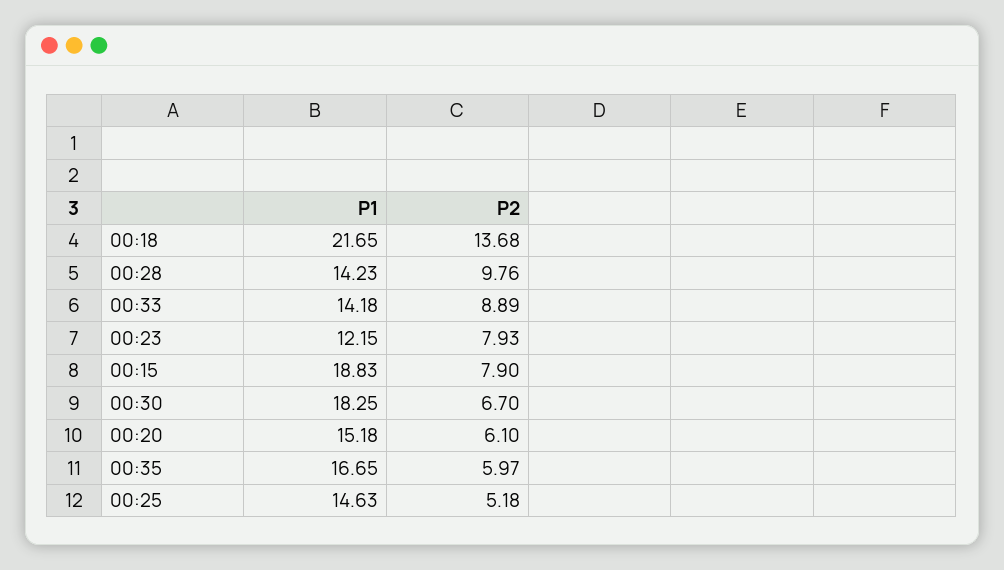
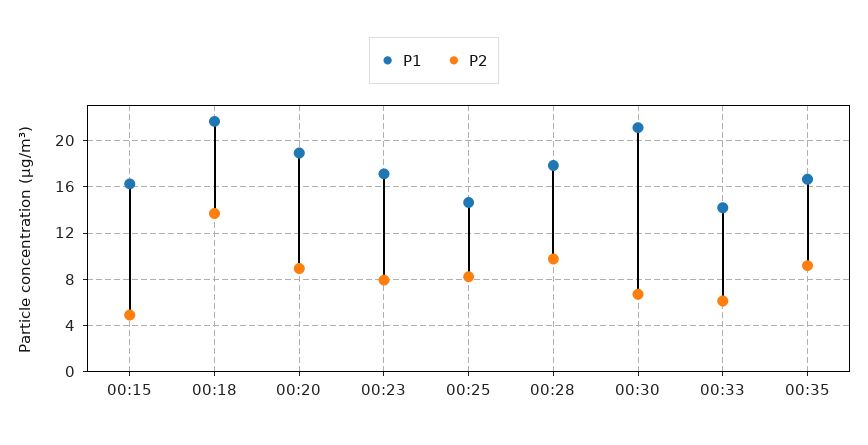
  {
    "P1": {
      "00:18": 21.65,
-     "00:28": 14.23,
+     "00:28": 18,
      "00:33": 14.18,
-     "00:23": 12.15,
+     "00:23": 17,
-     "00:15": 18.83,
+     "00:15": 16,
-     "00:30": 18.25,
+     "00:30": 21,
-     "00:20": 15.18,
+     "00:20": 19,
      "00:35": 16.65,
      "00:25": 14.63
    },
    "P2": {
      "00:18": 13.68,
      "00:28": 9.76,
-     "00:33": 8.89,
+     "00:33": 6,
      "00:23": 7.93,
-     "00:15": 7.9,
+     "00:15": 5,
      "00:30": 6.7,
-     "00:20": 6.1,
+     "00:20": 9,
-     "00:35": 5.97,
+     "00:35": 9,
-     "00:25": 5.18
+     "00:25": 8
    }
  }

